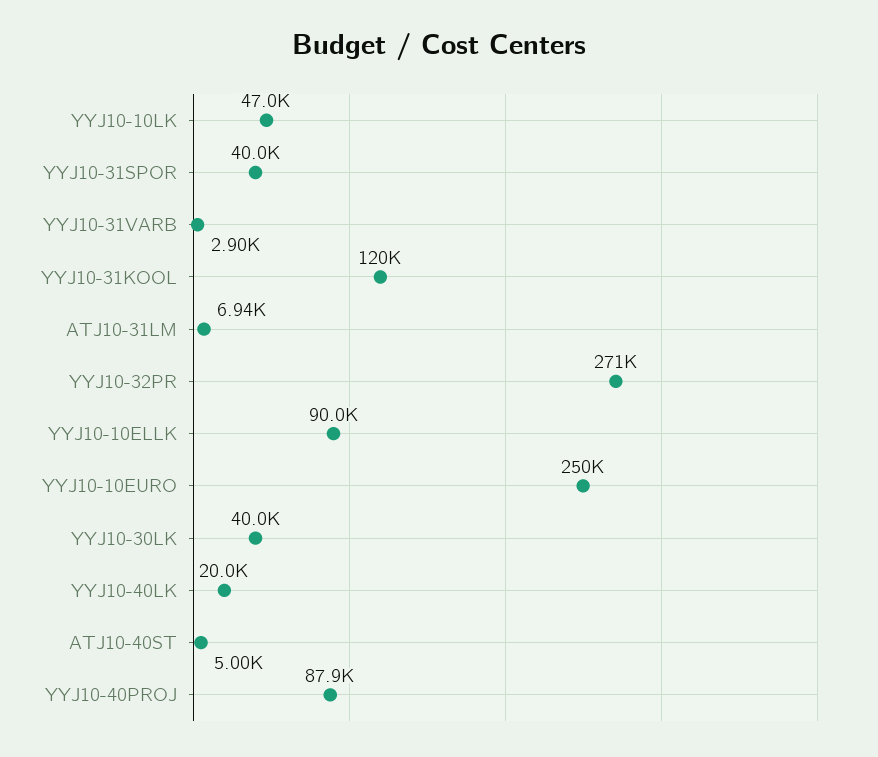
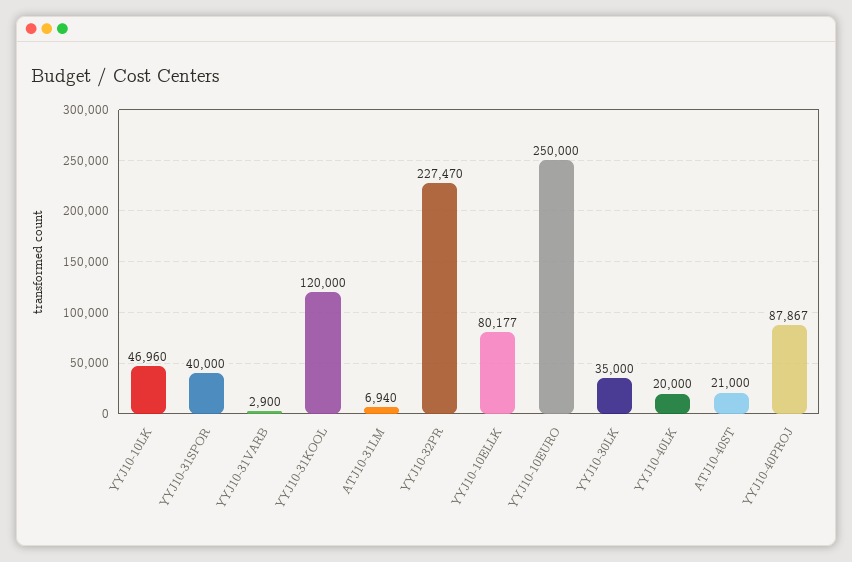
  {
    "YYJ10-10LK": 46960,
    "YYJ10-31SPOR": 40000,
    "YYJ10-31VARB": 2900,
    "YYJ10-31KOOL": 120000,
    "ATJ10-31LM": 6940,
-   "YYJ10-32PR": 271000,
+   "YYJ10-32PR": 227470,
-   "YYJ10-10ELLK": 90000,
+   "YYJ10-10ELLK": 80177,
    "YYJ10-10EURO": 250000,
-   "YYJ10-30LK": 40000,
+   "YYJ10-30LK": 35000,
    "YYJ10-40LK": 20000,
-   "ATJ10-40ST": 5000,
+   "ATJ10-40ST": 21000,
    "YYJ10-40PROJ": 87867
  }

